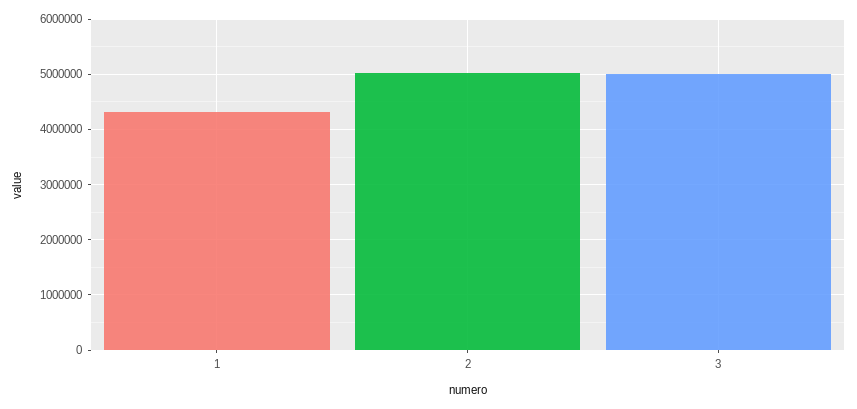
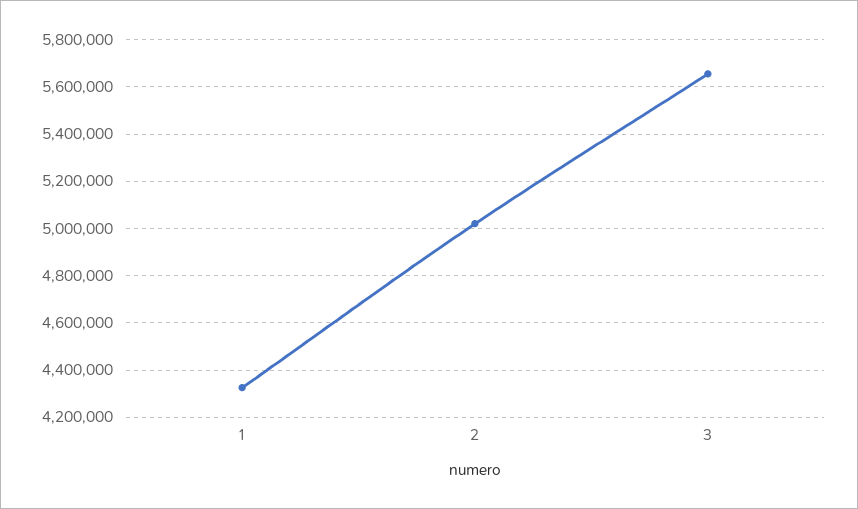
  {
    "1": 4350000,
    "2": 5000000,
-   "3": 5000000
+   "3": 5650000
  }

